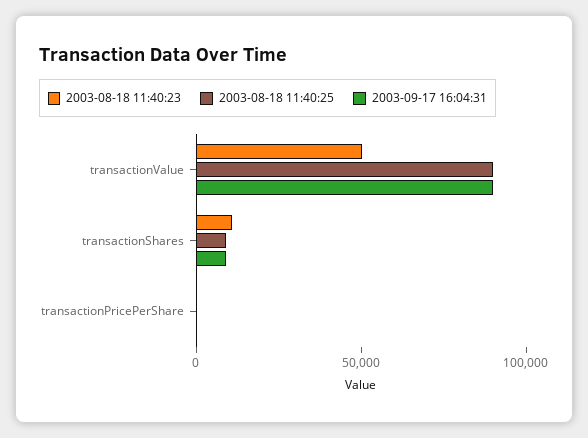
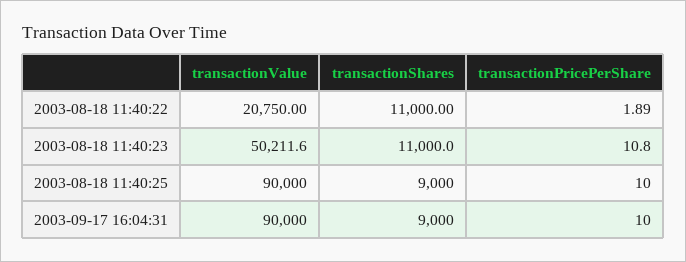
  {
    "2003-08-18 11:40:23": {
      "transactionValue": 50211.6,
      "transactionShares": 11000,
      "transactionPricePerShare": 10.8
    },
    "2003-08-18 11:40:25": {
      "transactionValue": 90000,
      "transactionShares": 9000,
      "transactionPricePerShare": 10
    },
    "2003-09-17 16:04:31": {
      "transactionValue": 90000,
      "transactionShares": 9000,
      "transactionPricePerShare": 10
-   }
+   },
+   "2003-08-18 11:40:22": {
+     "transactionValue": 20750,
+     "transactionShares": 11000,
+     "transactionPricePerShare": 1.89
+   }
  }

